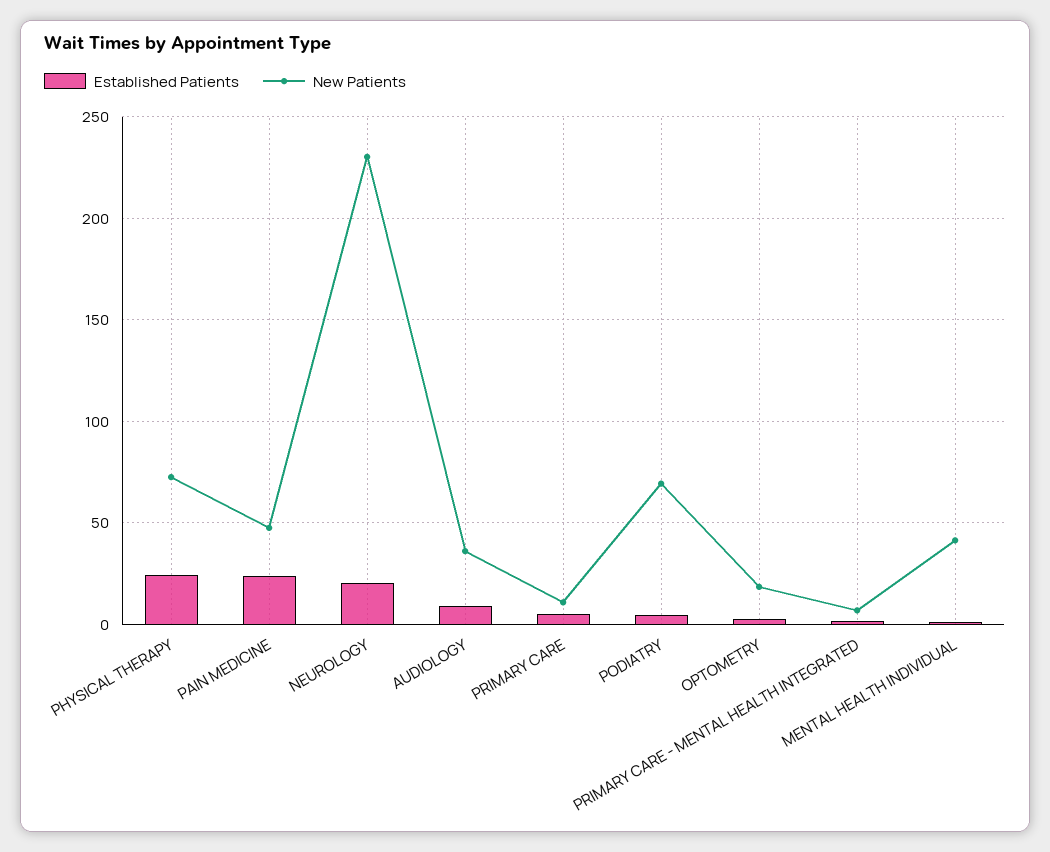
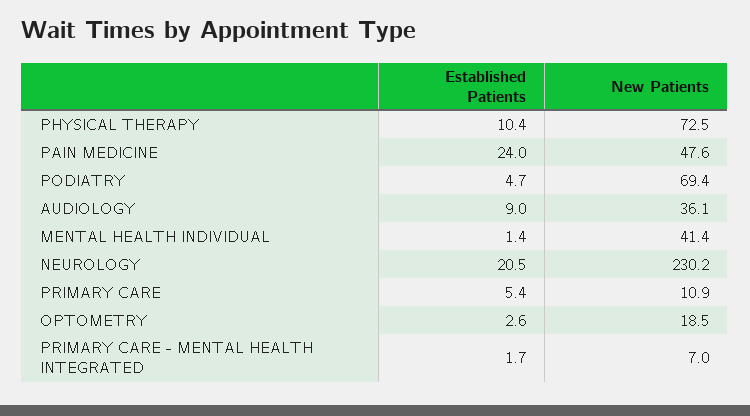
  {
    "Established Patients": {
-     "PHYSICAL THERAPY": 25,
+     "PHYSICAL THERAPY": 10.4,
      "PAIN MEDICINE": 24,
      "NEUROLOGY": 20.5,
      "AUDIOLOGY": 9,
      "PRIMARY CARE": 5.4,
      "PODIATRY": 4.7,
      "OPTOMETRY": 2.6,
      "PRIMARY CARE - MENTAL HEALTH INTEGRATED": 1.7,
      "MENTAL HEALTH INDIVIDUAL": 1.4
    },
    "New Patients": {
      "PHYSICAL THERAPY": 72.5,
      "PAIN MEDICINE": 47.6,
      "NEUROLOGY": 230.2,
      "AUDIOLOGY": 36.1,
      "PRIMARY CARE": 10.9,
      "PODIATRY": 69.4,
      "OPTOMETRY": 18.5,
      "PRIMARY CARE - MENTAL HEALTH INTEGRATED": 7,
      "MENTAL HEALTH INDIVIDUAL": 41.4
    }
  }

